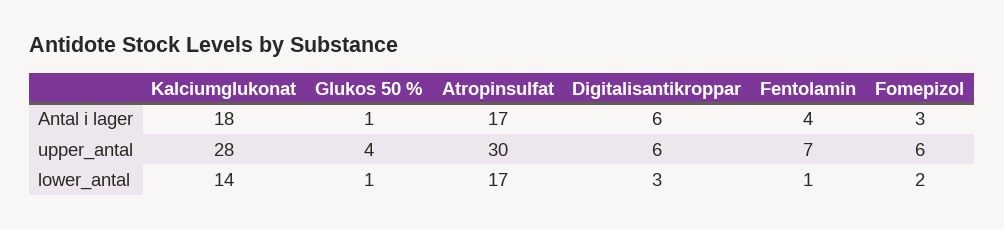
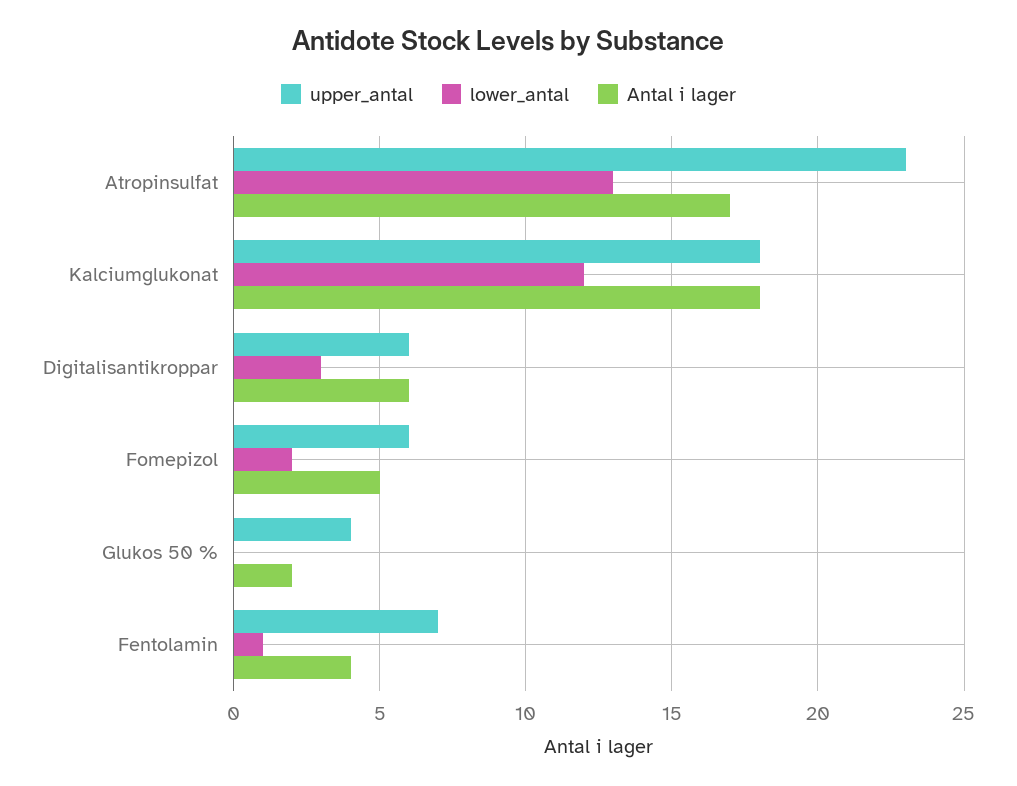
  {
    "Antal i lager": {
      "Kalciumglukonat": 18,
-     "Glukos 50 %": 1,
+     "Glukos 50 %": 2,
      "Atropinsulfat": 17,
      "Digitalisantikroppar": 6,
      "Fentolamin": 4,
-     "Fomepizol": 3
+     "Fomepizol": 5
    },
    "upper_antal": {
-     "Kalciumglukonat": 28,
+     "Kalciumglukonat": 18,
      "Glukos 50 %": 4,
-     "Atropinsulfat": 30,
+     "Atropinsulfat": 23,
      "Digitalisantikroppar": 6,
      "Fentolamin": 7,
      "Fomepizol": 6
    },
    "lower_antal": {
-     "Kalciumglukonat": 14,
+     "Kalciumglukonat": 12,
-     "Glukos 50 %": 1,
+     "Glukos 50 %": 0,
-     "Atropinsulfat": 17,
+     "Atropinsulfat": 13,
      "Digitalisantikroppar": 3,
      "Fentolamin": 1,
      "Fomepizol": 2
    }
  }

